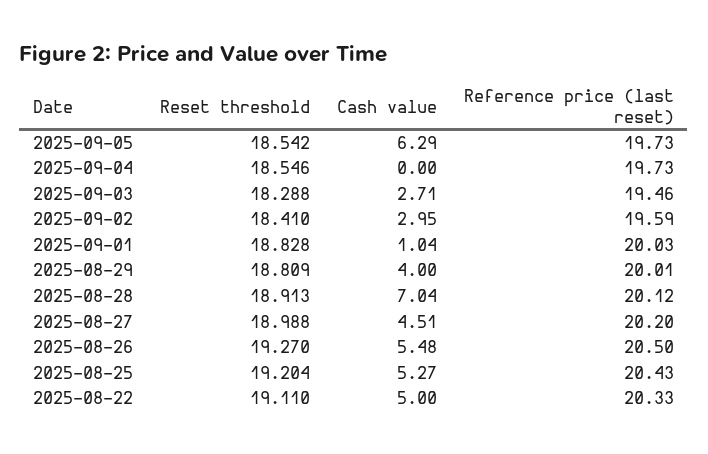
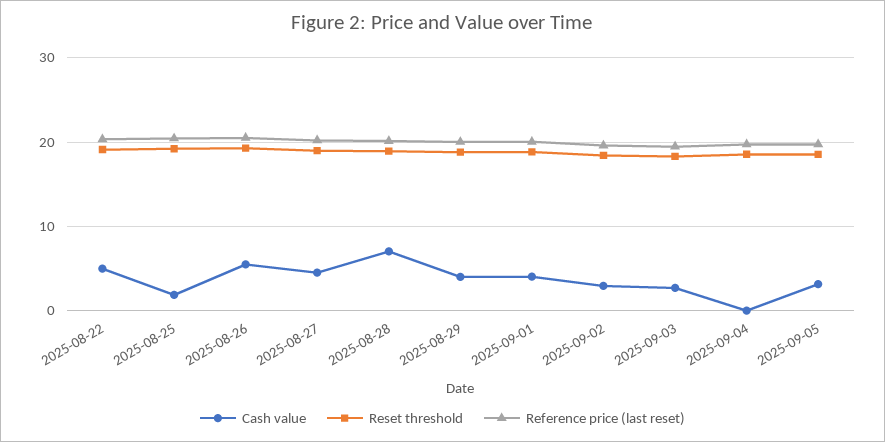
  {
    "Reset threshold": {
      "2025-09-05": 18.542,
      "2025-09-04": 18.546,
      "2025-09-03": 18.288,
      "2025-09-02": 18.41,
      "2025-09-01": 18.828,
      "2025-08-29": 18.809,
      "2025-08-28": 18.913,
      "2025-08-27": 18.988,
      "2025-08-26": 19.27,
      "2025-08-25": 19.204,
      "2025-08-22": 19.11
    },
    "Cash value": {
-     "2025-09-05": 6.29,
+     "2025-09-05": 3,
      "2025-09-04": 0,
      "2025-09-03": 2.71,
      "2025-09-02": 2.95,
-     "2025-09-01": 1.04,
+     "2025-09-01": 4,
      "2025-08-29": 4,
      "2025-08-28": 7.04,
      "2025-08-27": 4.51,
      "2025-08-26": 5.48,
-     "2025-08-25": 5.27,
+     "2025-08-25": 2,
      "2025-08-22": 5
    },
    "Reference price (last reset)": {
      "2025-09-05": 19.73,
      "2025-09-04": 19.73,
      "2025-09-03": 19.46,
      "2025-09-02": 19.59,
      "2025-09-01": 20.03,
      "2025-08-29": 20.01,
      "2025-08-28": 20.12,
      "2025-08-27": 20.2,
      "2025-08-26": 20.5,
      "2025-08-25": 20.43,
      "2025-08-22": 20.33
    }
  }

